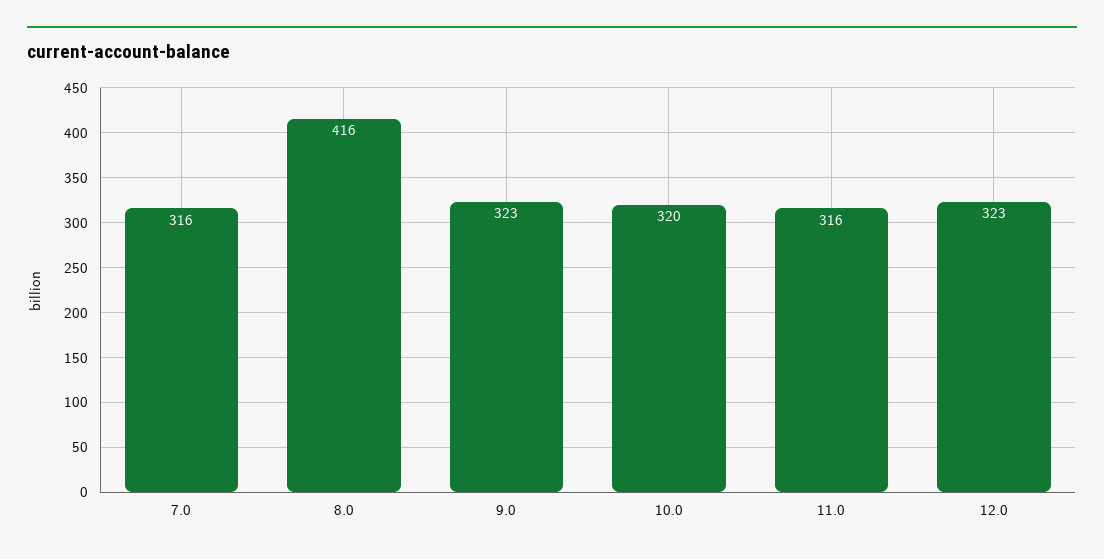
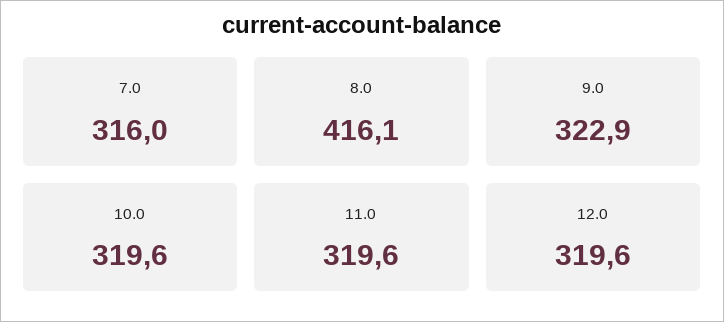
  {
    "7.0": 316,
    "8.0": 416.1,
    "9.0": 322.9,
    "10.0": 319.6,
-   "11.0": 316,
+   "11.0": 319.6,
-   "12.0": 323
+   "12.0": 319.6
  }

